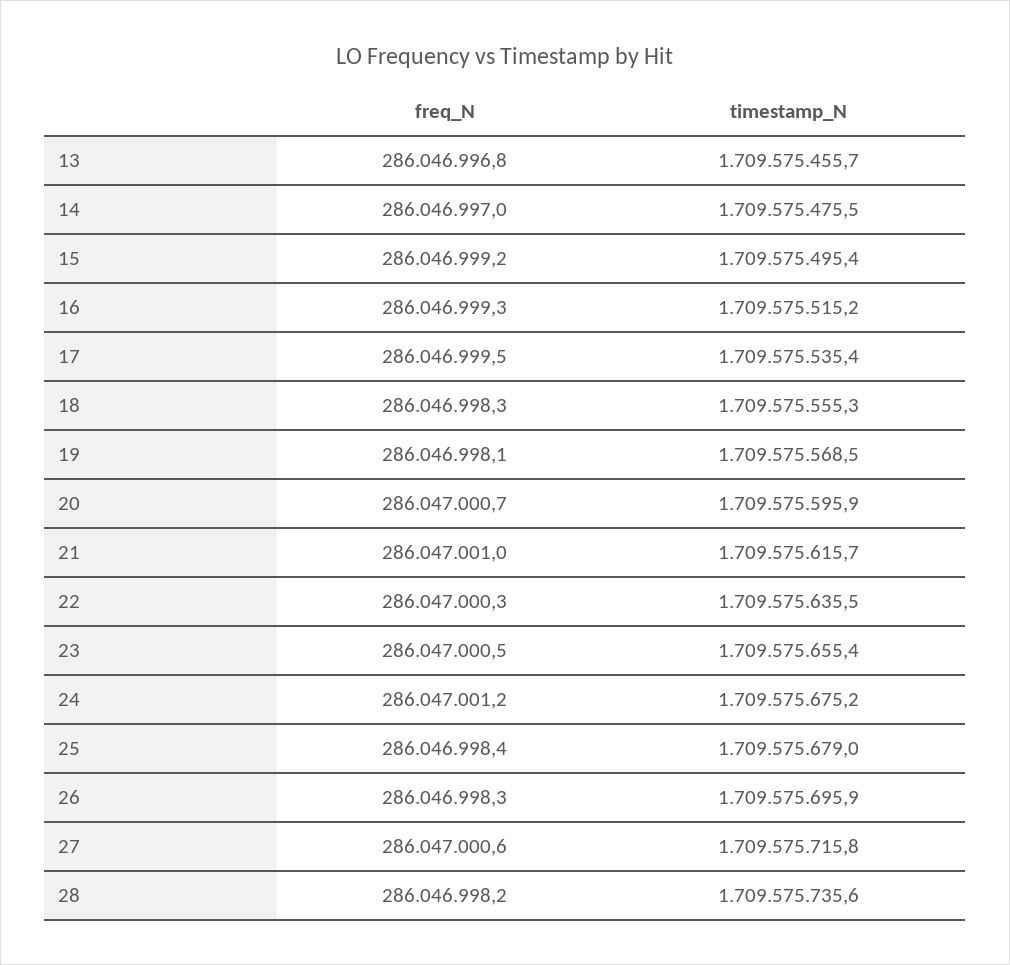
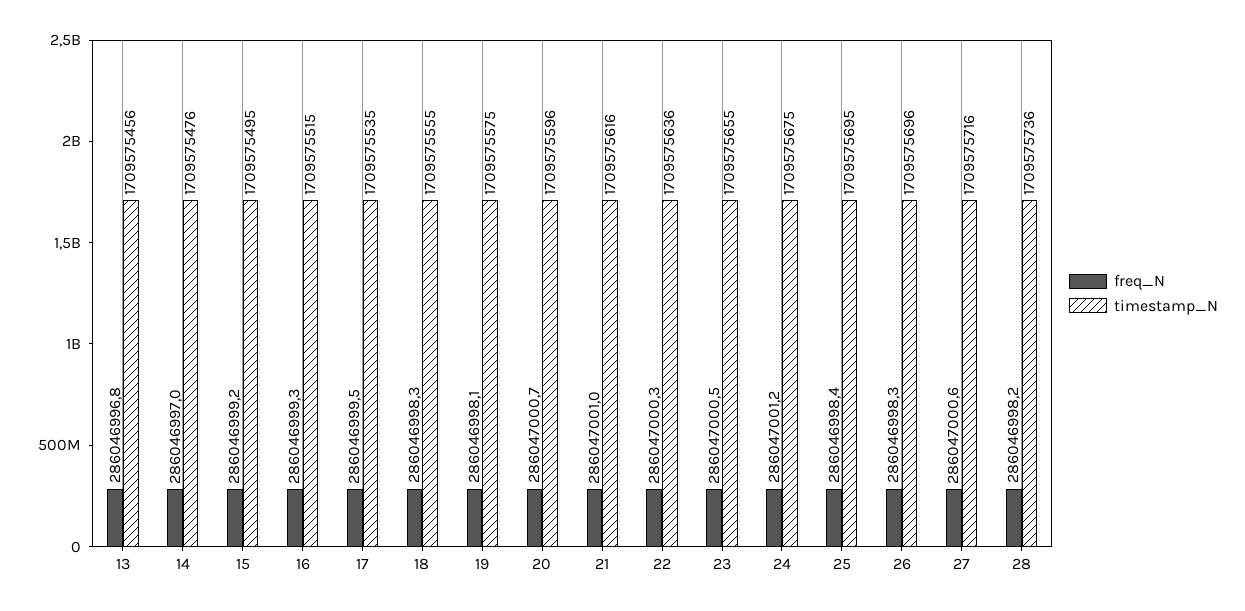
  {
    "freq_N": {
      "13": 286046996.8,
      "14": 286046997,
      "15": 286046999.2,
      "16": 286046999.3,
      "17": 286046999.5,
      "18": 286046998.3,
      "19": 286046998.1,
      "20": 286047000.7,
      "21": 286047001,
      "22": 286047000.3,
      "23": 286047000.5,
      "24": 286047001.2,
      "25": 286046998.4,
      "26": 286046998.3,
      "27": 286047000.6,
      "28": 286046998.2
    },
    "timestamp_N": {
      "13": 1709575455.7,
      "14": 1709575475.5,
      "15": 1709575495.4,
      "16": 1709575515.2,
      "17": 1709575535.4,
      "18": 1709575555.3,
-     "19": 1709575568.5,
+     "19": 1709575575,
      "20": 1709575595.9,
      "21": 1709575615.7,
      "22": 1709575635.5,
      "23": 1709575655.4,
      "24": 1709575675.2,
-     "25": 1709575679,
+     "25": 1709575695,
      "26": 1709575695.9,
      "27": 1709575715.8,
      "28": 1709575735.6
    }
  }

